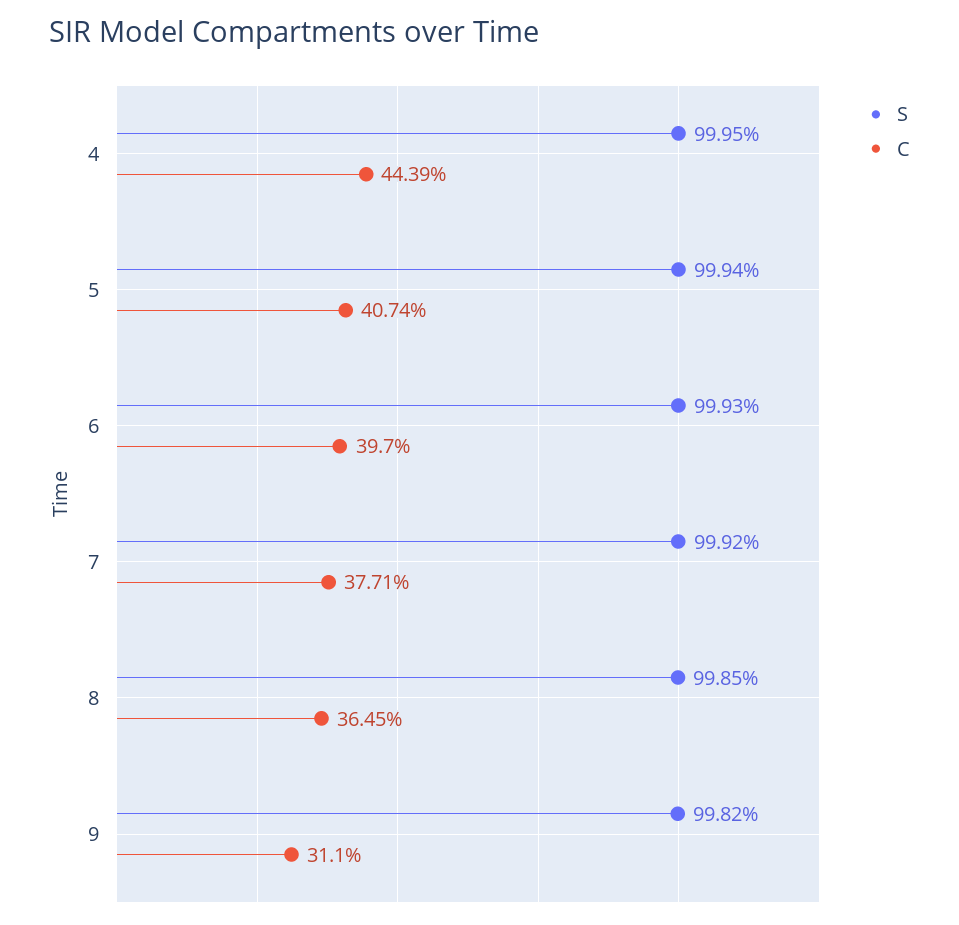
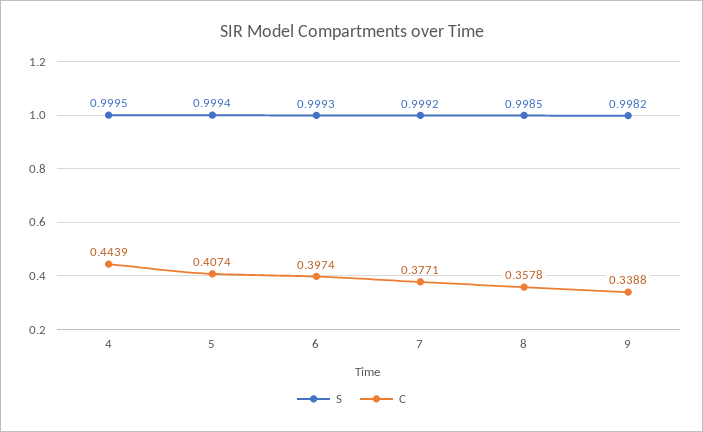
  {
    "S": {
      "4": 0.9995,
      "5": 0.9994,
      "6": 0.9993,
      "7": 0.9992,
      "8": 0.9985,
      "9": 0.9982
    },
    "C": {
      "4": 0.4439,
      "5": 0.4074,
-     "6": 0.397,
+     "6": 0.3974,
      "7": 0.3771,
-     "8": 0.3645,
+     "8": 0.3578,
-     "9": 0.311
+     "9": 0.3388
    }
  }

